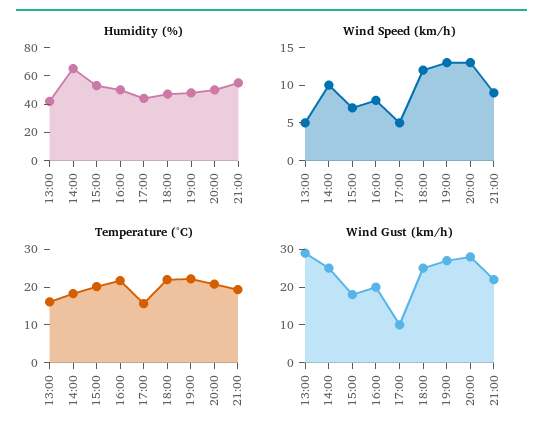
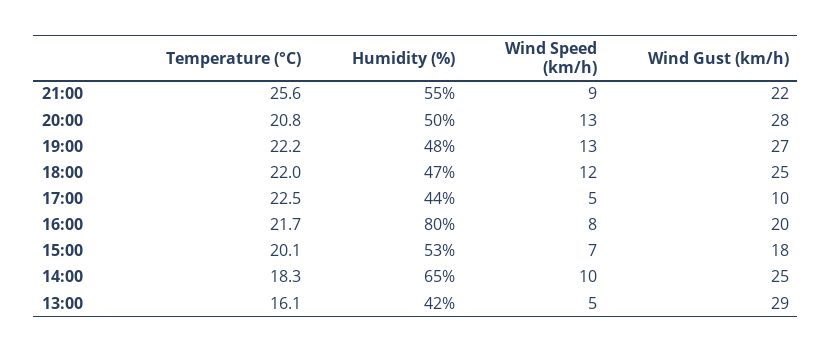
  {
    "Humidity (%)": {
      "13:00": 42,
      "14:00": 65,
      "15:00": 53,
-     "16:00": 50,
+     "16:00": 80,
      "17:00": 44,
      "18:00": 47,
      "19:00": 48,
      "20:00": 50,
      "21:00": 55
    },
    "Wind Speed (km/h)": {
      "13:00": 5,
      "14:00": 10,
      "15:00": 7,
      "16:00": 8,
      "17:00": 5,
      "18:00": 12,
      "19:00": 13,
      "20:00": 13,
      "21:00": 9
    },
    "Temperature (°C)": {
      "13:00": 16.1,
      "14:00": 18.3,
      "15:00": 20.1,
      "16:00": 21.7,
-     "17:00": 15,
+     "17:00": 22.5,
      "18:00": 22,
      "19:00": 22.2,
      "20:00": 20.8,
-     "21:00": 20
+     "21:00": 25.6
    },
    "Wind Gust (km/h)": {
      "13:00": 29,
      "14:00": 25,
      "15:00": 18,
      "16:00": 20,
      "17:00": 10,
      "18:00": 25,
      "19:00": 27,
      "20:00": 28,
      "21:00": 22
    }
  }

